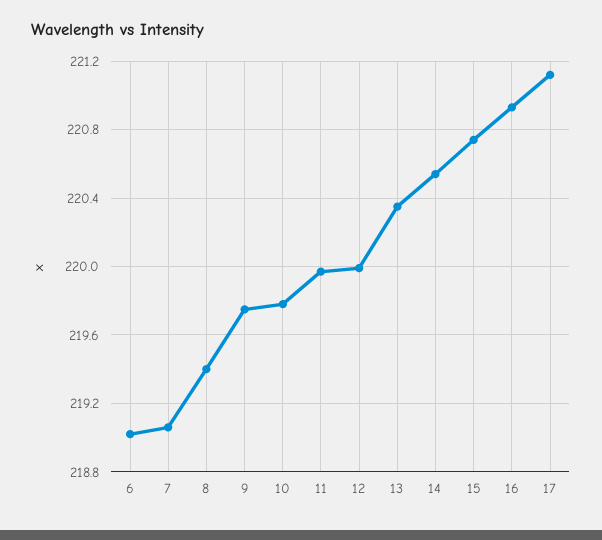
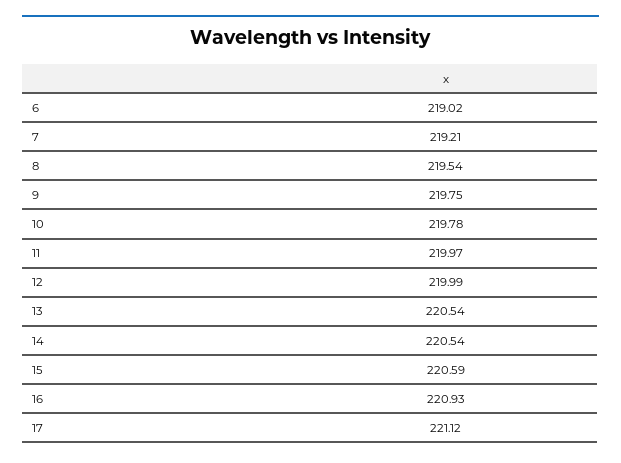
  {
    "6": 219.02,
-   "7": 219.05,
+   "7": 219.21,
-   "8": 219.4,
+   "8": 219.54,
    "9": 219.75,
    "10": 219.78,
    "11": 219.97,
    "12": 219.99,
-   "13": 220.35,
+   "13": 220.54,
    "14": 220.54,
-   "15": 220.75,
+   "15": 220.59,
    "16": 220.93,
    "17": 221.12
  }

